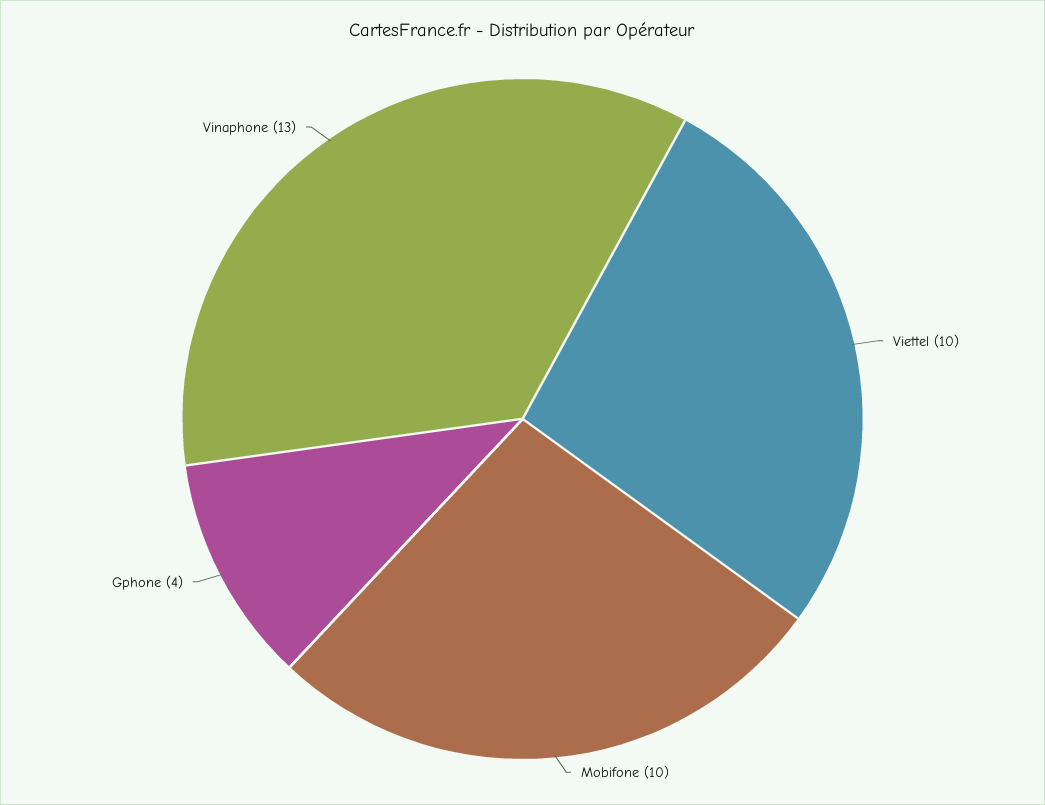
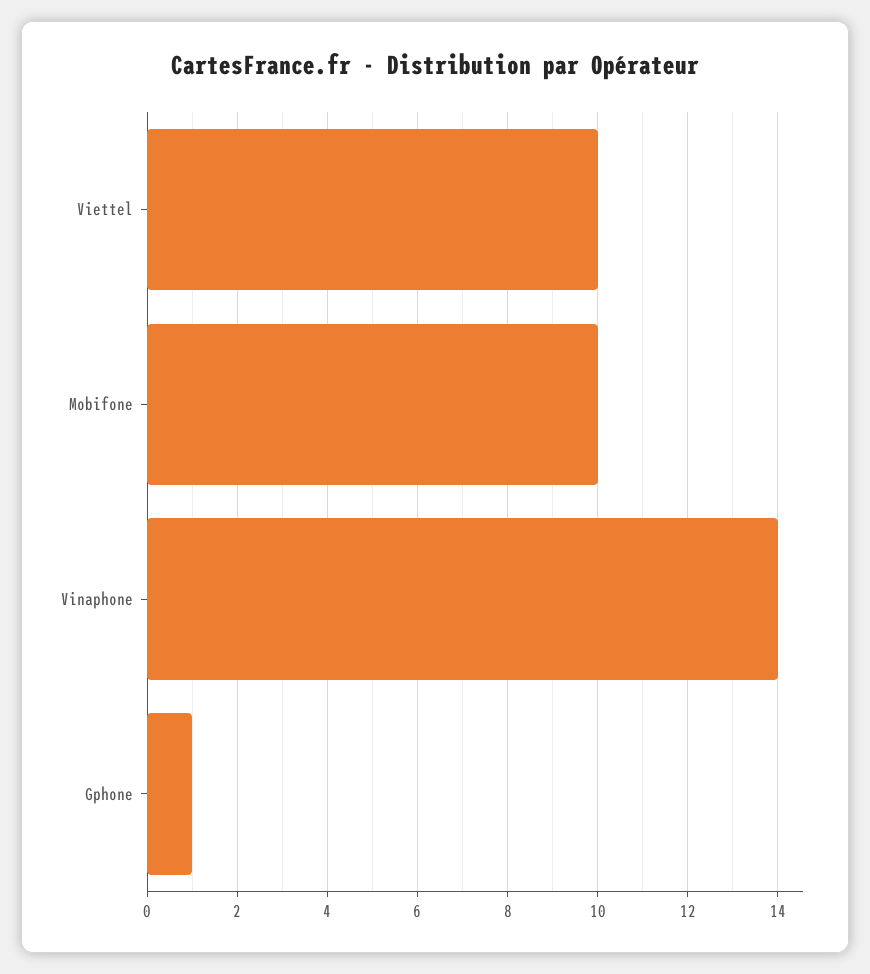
  {
    "Viettel": 10,
    "Mobifone": 10,
-   "Gphone": 4,
+   "Gphone": 1,
-   "Vinaphone": 13
+   "Vinaphone": 14
  }

